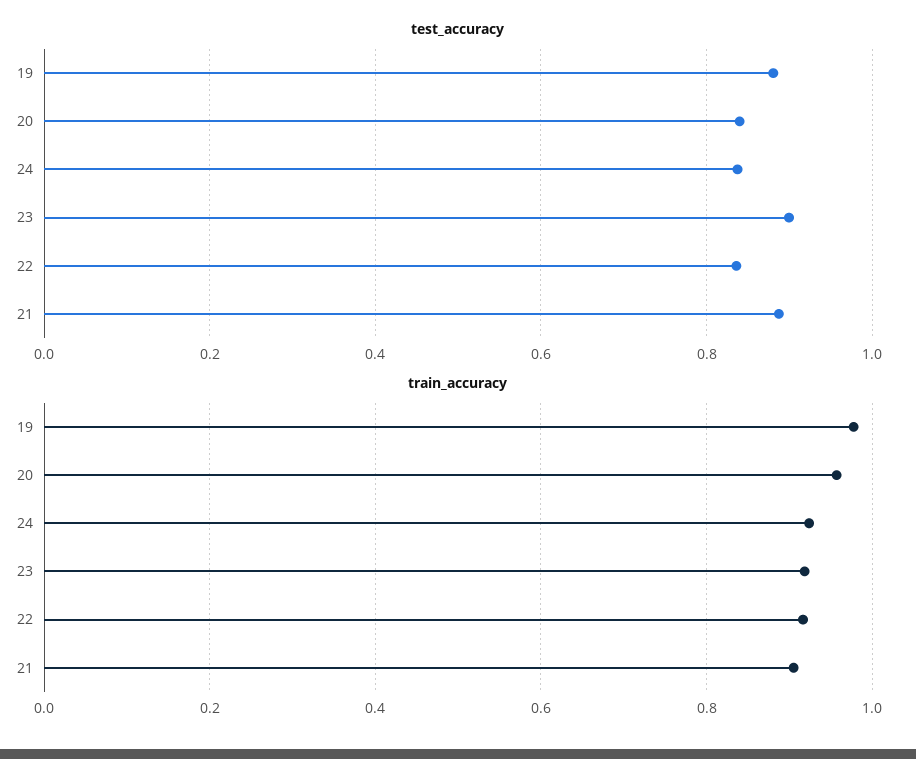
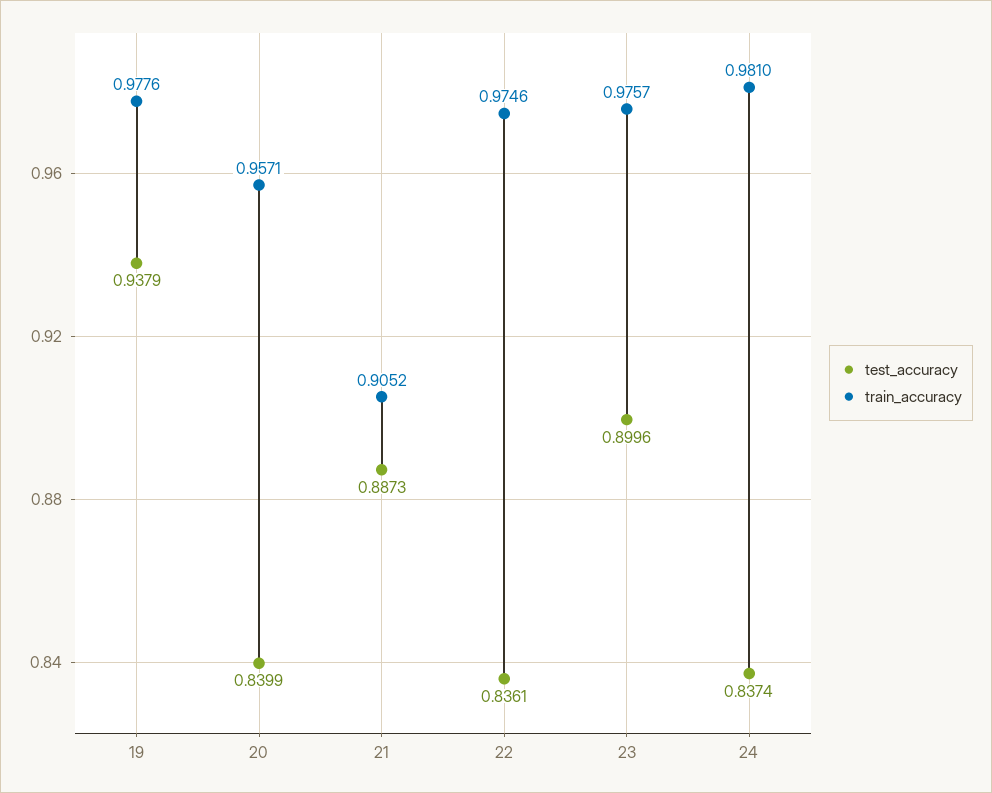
  {
    "test_accuracy": {
-     "19": 0.88,
+     "19": 0.9379,
      "20": 0.8399,
      "24": 0.8374,
      "23": 0.8996,
      "22": 0.8361,
      "21": 0.8873
    },
    "train_accuracy": {
      "19": 0.9776,
      "20": 0.9571,
-     "24": 0.92,
+     "24": 0.981,
-     "23": 0.92,
+     "23": 0.9757,
-     "22": 0.92,
+     "22": 0.9746,
      "21": 0.9052
    }
  }

